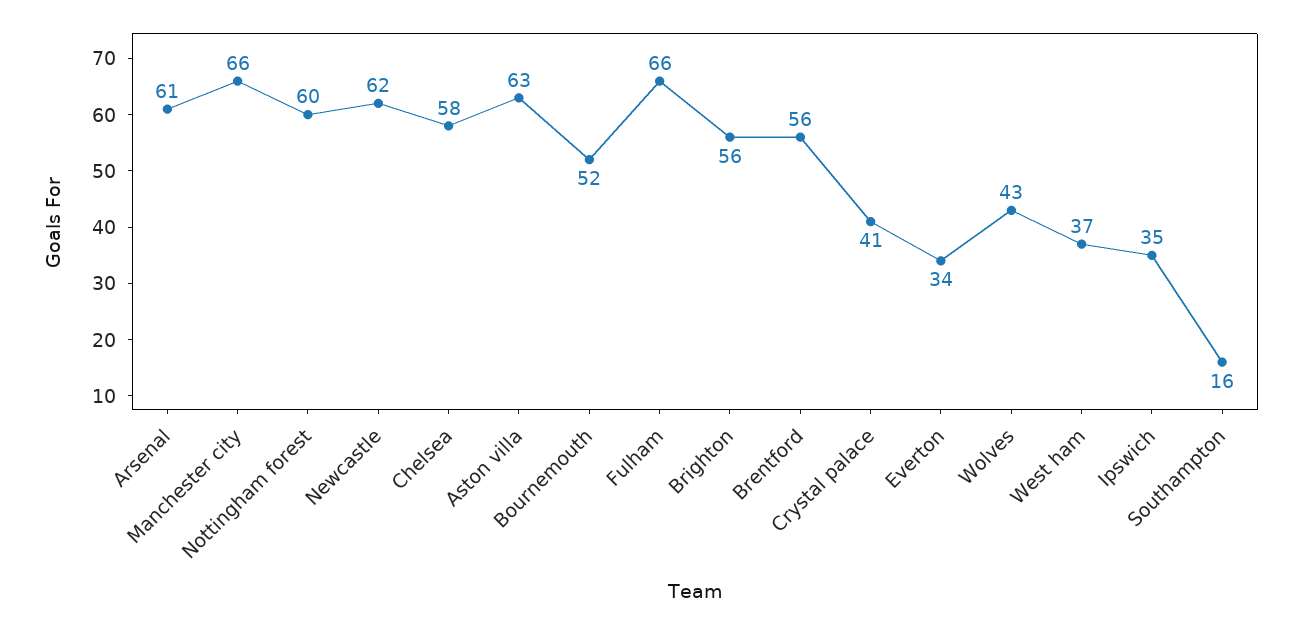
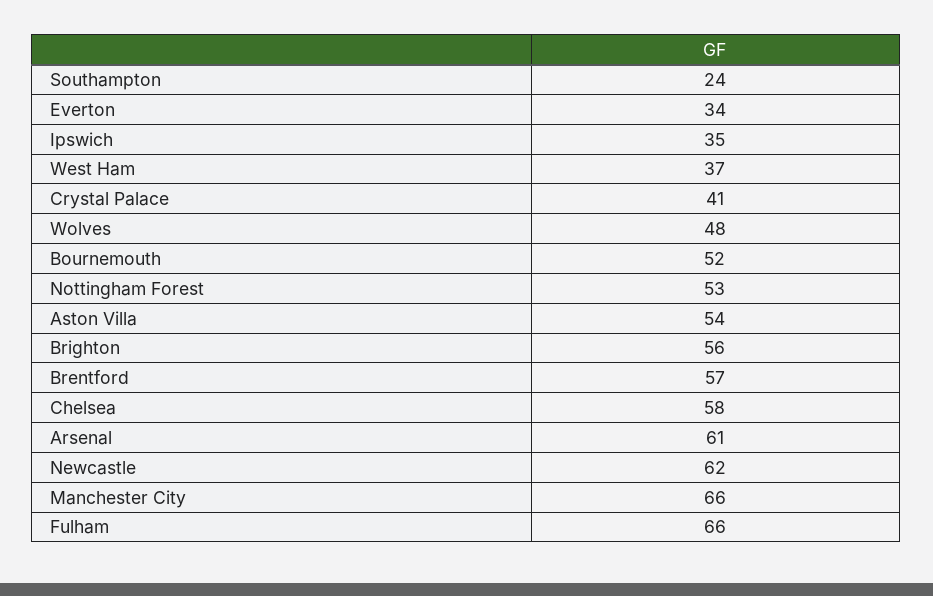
  {
    "Arsenal": 61,
    "Manchester city": 66,
-   "Nottingham forest": 60,
+   "Nottingham forest": 53,
    "Newcastle": 62,
    "Chelsea": 58,
-   "Aston villa": 63,
+   "Aston villa": 54,
    "Bournemouth": 52,
    "Fulham": 66,
    "Brighton": 56,
-   "Brentford": 56,
+   "Brentford": 57,
    "Crystal palace": 41,
    "Everton": 34,
-   "Wolves": 43,
+   "Wolves": 48,
    "West ham": 37,
    "Ipswich": 35,
-   "Southampton": 16
+   "Southampton": 24
  }

